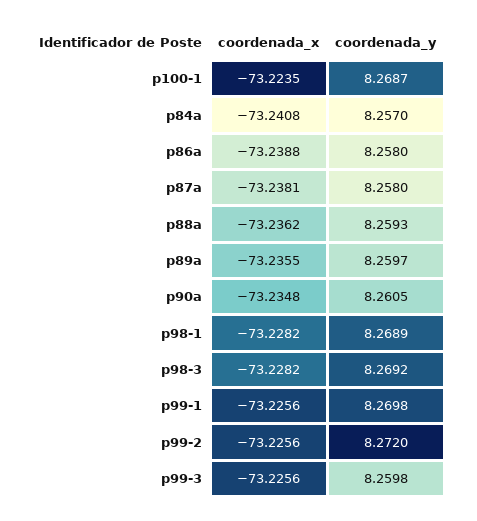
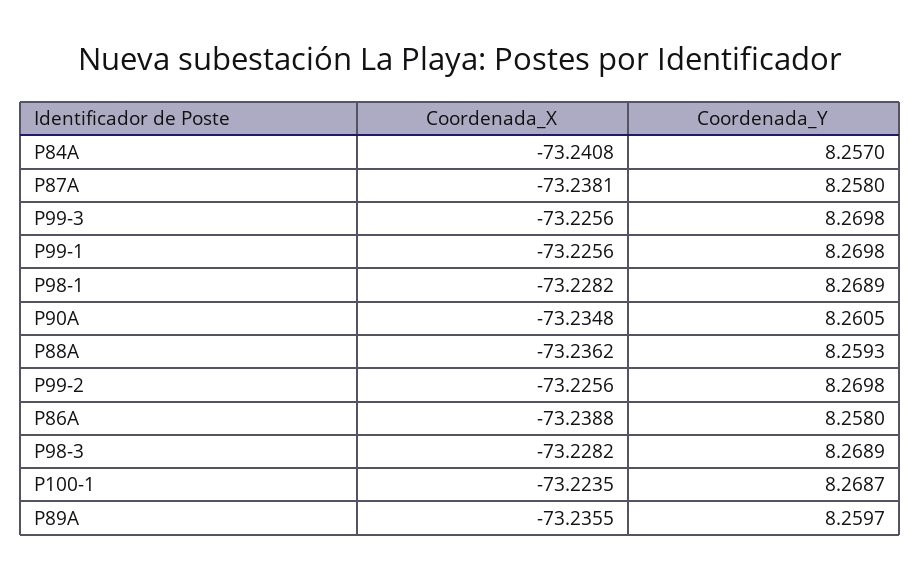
  {
    "coordenada_x": {
      "p100-1": -73.2235,
      "p84a": -73.2408,
      "p86a": -73.2388,
      "p87a": -73.2381,
      "p88a": -73.2362,
      "p89a": -73.2355,
      "p90a": -73.2348,
      "p98-1": -73.2282,
      "p98-3": -73.2282,
      "p99-1": -73.2256,
      "p99-2": -73.2256,
      "p99-3": -73.2256
    },
    "coordenada_y": {
      "p100-1": 8.2687,
      "p84a": 8.257,
      "p86a": 8.258,
      "p87a": 8.258,
      "p88a": 8.2593,
      "p89a": 8.2597,
      "p90a": 8.2605,
      "p98-1": 8.2689,
-     "p98-3": 8.2692,
+     "p98-3": 8.2689,
      "p99-1": 8.2698,
-     "p99-2": 8.272,
+     "p99-2": 8.2698,
-     "p99-3": 8.2598
+     "p99-3": 8.2698
    }
  }

